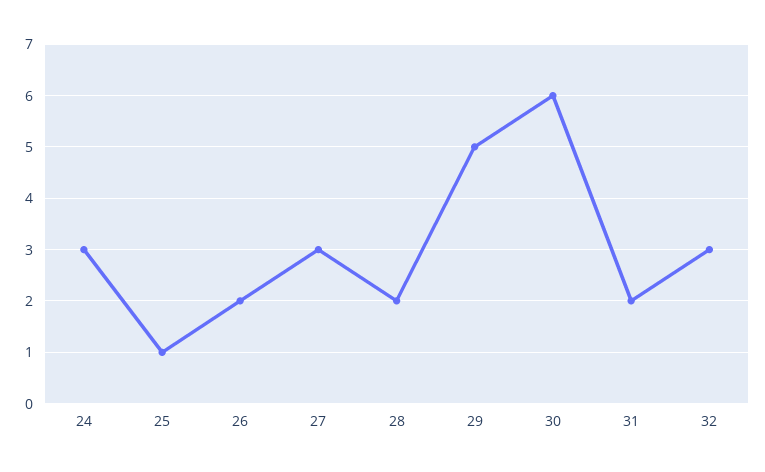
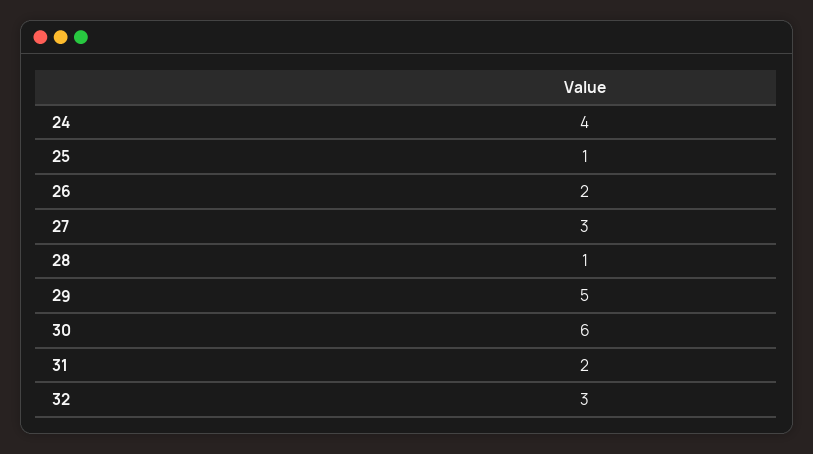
  {
-   "24": 3,
+   "24": 4,
    "25": 1,
    "26": 2,
    "27": 3,
-   "28": 2,
+   "28": 1,
    "29": 5,
    "30": 6,
    "31": 2,
    "32": 3
  }

